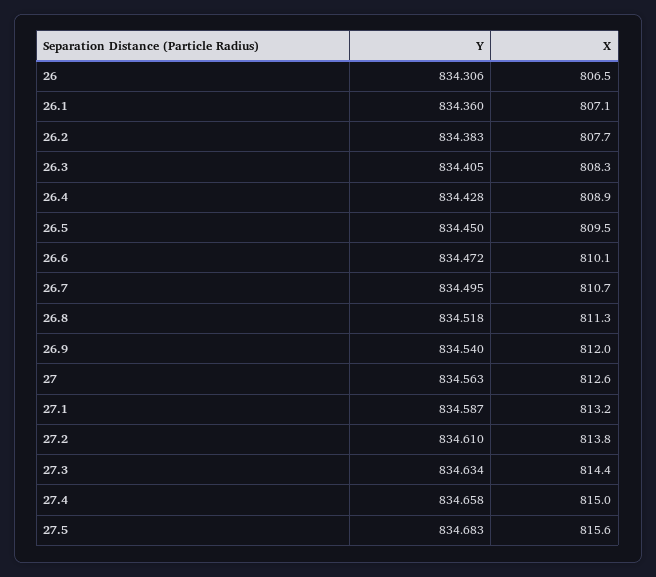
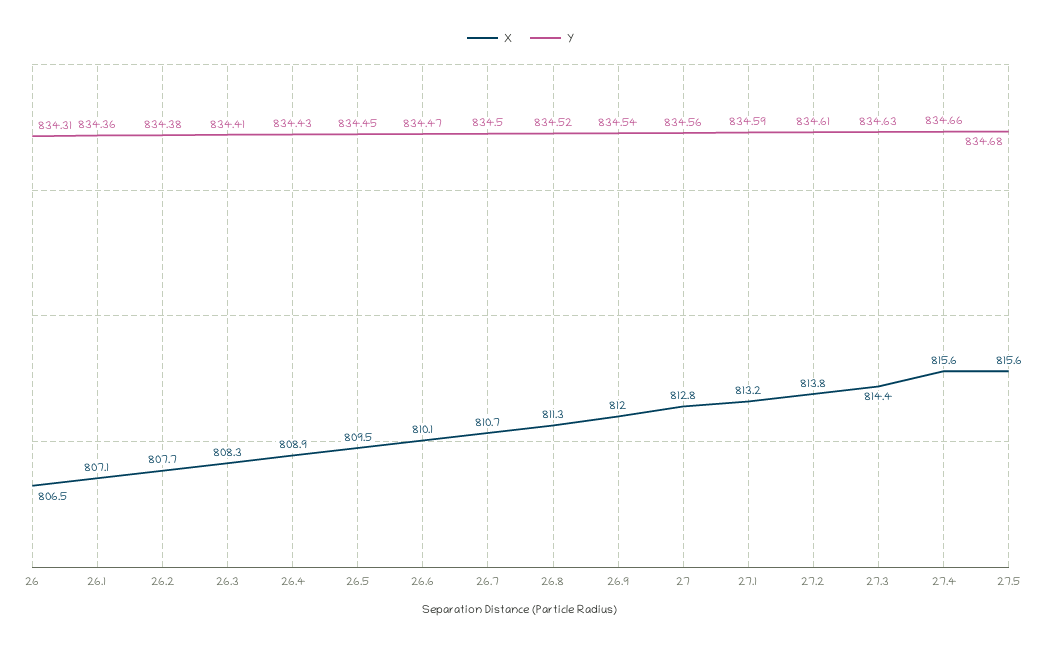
  {
    "Y": {
      "26": 834.306,
      "26.1": 834.36,
      "26.2": 834.383,
      "26.3": 834.405,
      "26.4": 834.428,
      "26.5": 834.45,
      "26.6": 834.472,
      "26.7": 834.495,
      "26.8": 834.518,
      "26.9": 834.54,
      "27": 834.563,
      "27.1": 834.587,
      "27.2": 834.61,
      "27.3": 834.634,
      "27.4": 834.658,
      "27.5": 834.683
    },
    "X": {
      "26": 806.5,
      "26.1": 807.1,
      "26.2": 807.7,
      "26.3": 808.3,
      "26.4": 808.9,
      "26.5": 809.5,
      "26.6": 810.1,
      "26.7": 810.7,
      "26.8": 811.3,
      "26.9": 812,
-     "27": 812.6,
+     "27": 812.8,
      "27.1": 813.2,
      "27.2": 813.8,
      "27.3": 814.4,
-     "27.4": 815,
+     "27.4": 815.6,
      "27.5": 815.6
    }
  }

